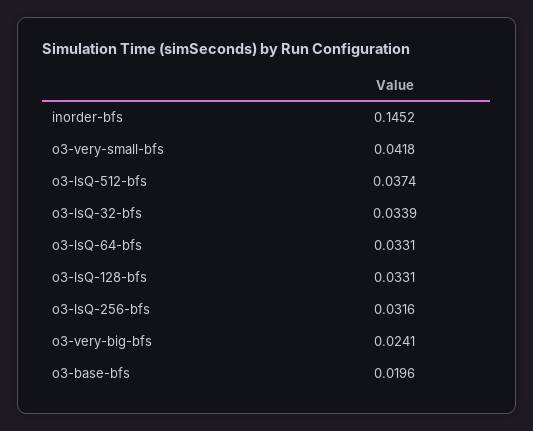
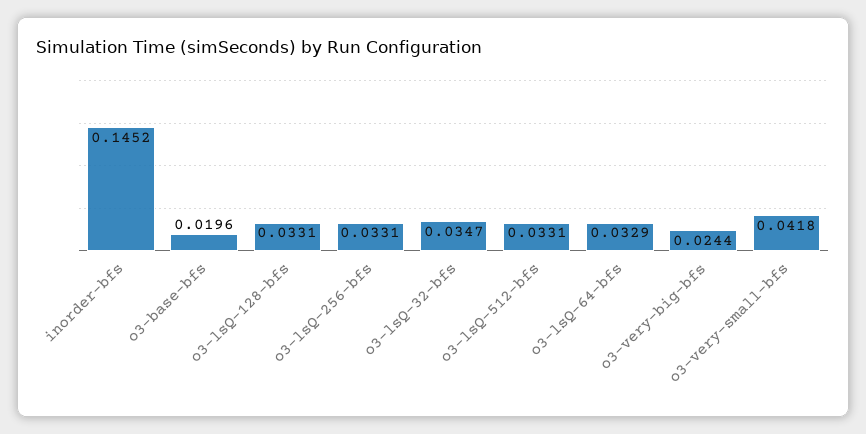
  {
    "inorder-bfs": 0.1452,
    "o3-very-small-bfs": 0.0418,
-   "o3-lsQ-512-bfs": 0.0374,
+   "o3-lsQ-512-bfs": 0.0331,
-   "o3-lsQ-32-bfs": 0.0339,
+   "o3-lsQ-32-bfs": 0.0347,
-   "o3-lsQ-64-bfs": 0.0331,
+   "o3-lsQ-64-bfs": 0.0329,
    "o3-lsQ-128-bfs": 0.0331,
-   "o3-lsQ-256-bfs": 0.0316,
+   "o3-lsQ-256-bfs": 0.0331,
-   "o3-very-big-bfs": 0.0241,
+   "o3-very-big-bfs": 0.0244,
    "o3-base-bfs": 0.0196
  }

